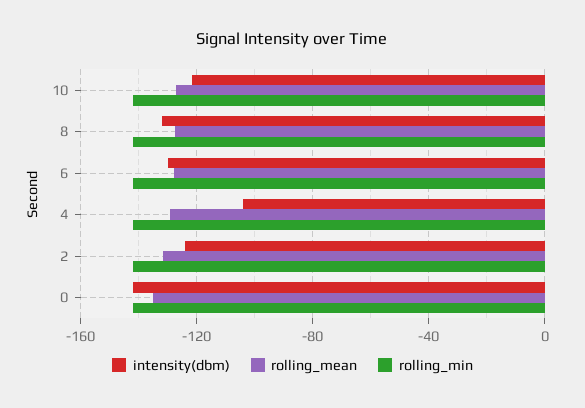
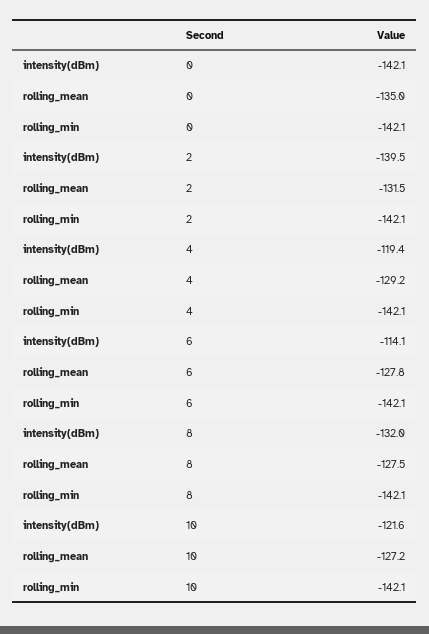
  {
    "intensity(dbm)": {
      "10": -121.6,
      "8": -132,
-     "6": -130,
+     "6": -114.1,
-     "4": -105,
+     "4": -119.4,
-     "2": -125,
+     "2": -139.5,
      "0": -142.1
    },
    "rolling_mean": {
      "10": -127.2,
      "8": -127.5,
      "6": -127.8,
      "4": -129.2,
      "2": -131.5,
      "0": -135
    },
    "rolling_min": {
      "10": -142.1,
      "8": -142.1,
      "6": -142.1,
      "4": -142.1,
      "2": -142.1,
      "0": -142.1
    }
  }

